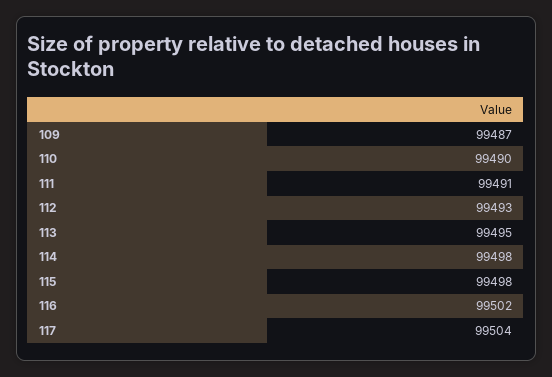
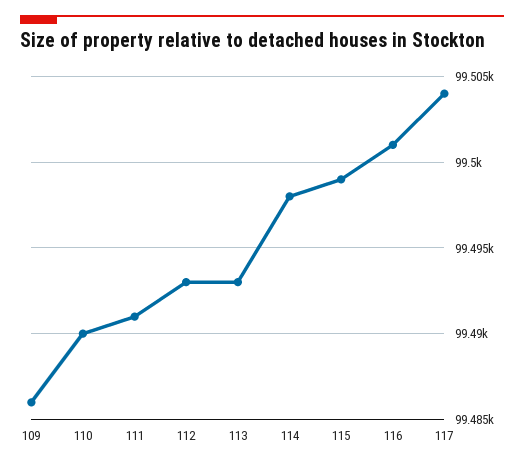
  {
-   "109": 99487,
+   "109": 99486,
    "110": 99490,
    "111": 99491,
    "112": 99493,
-   "113": 99495,
+   "113": 99493,
    "114": 99498,
-   "115": 99498,
+   "115": 99499,
-   "116": 99502,
+   "116": 99501,
    "117": 99504
  }

